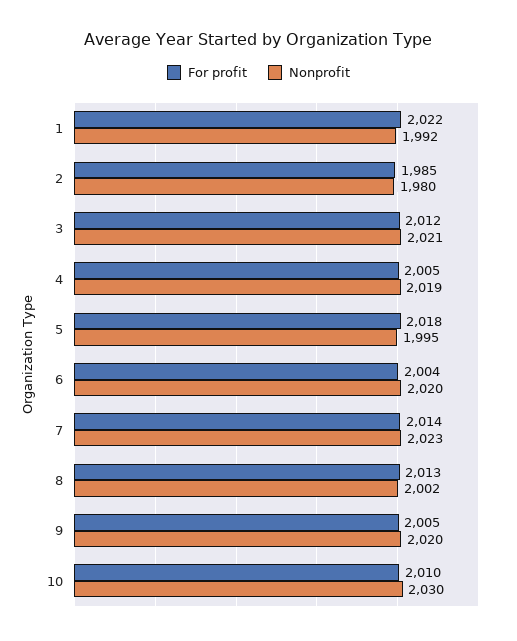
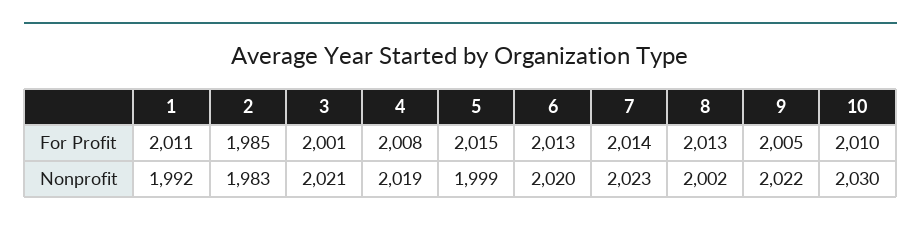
  {
    "For profit": {
-     "1": 2022,
+     "1": 2011,
      "2": 1985,
-     "3": 2012,
+     "3": 2001,
-     "4": 2005,
+     "4": 2008,
-     "5": 2018,
+     "5": 2015,
-     "6": 2004,
+     "6": 2013,
      "7": 2014,
      "8": 2013,
      "9": 2005,
      "10": 2010
    },
    "Nonprofit": {
      "1": 1992,
-     "2": 1980,
+     "2": 1983,
      "3": 2021,
      "4": 2019,
-     "5": 1995,
+     "5": 1999,
      "6": 2020,
      "7": 2023,
      "8": 2002,
-     "9": 2020,
+     "9": 2022,
      "10": 2030
    }
  }

